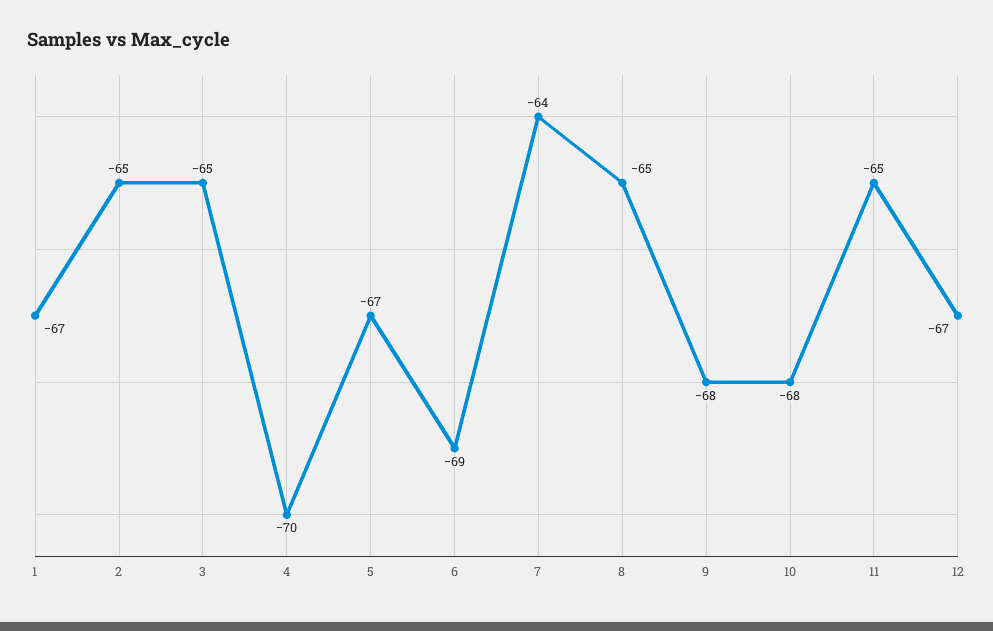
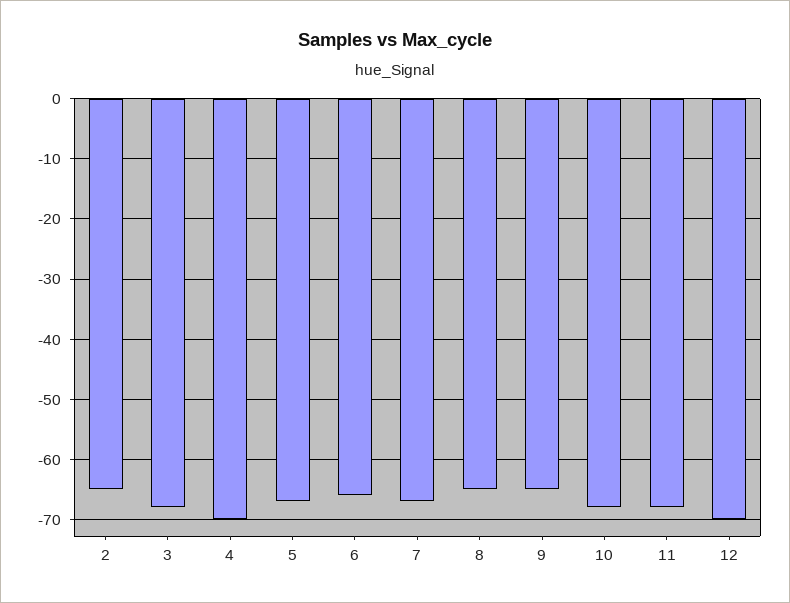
  {
-   "1": -67,
    "2": -65,
-   "3": -65,
+   "3": -68,
    "4": -70,
    "5": -67,
-   "6": -69,
+   "6": -66,
-   "7": -64,
+   "7": -67,
    "8": -65,
-   "9": -68,
+   "9": -65,
    "10": -68,
-   "11": -65,
+   "11": -68,
-   "12": -67
+   "12": -70
  }

